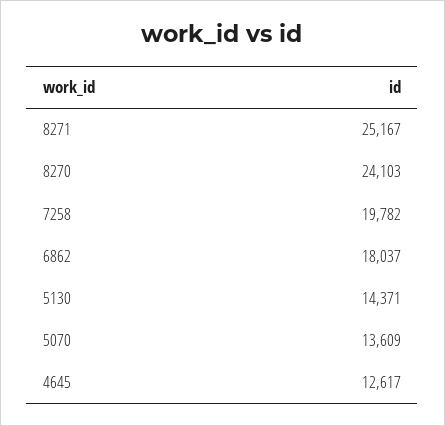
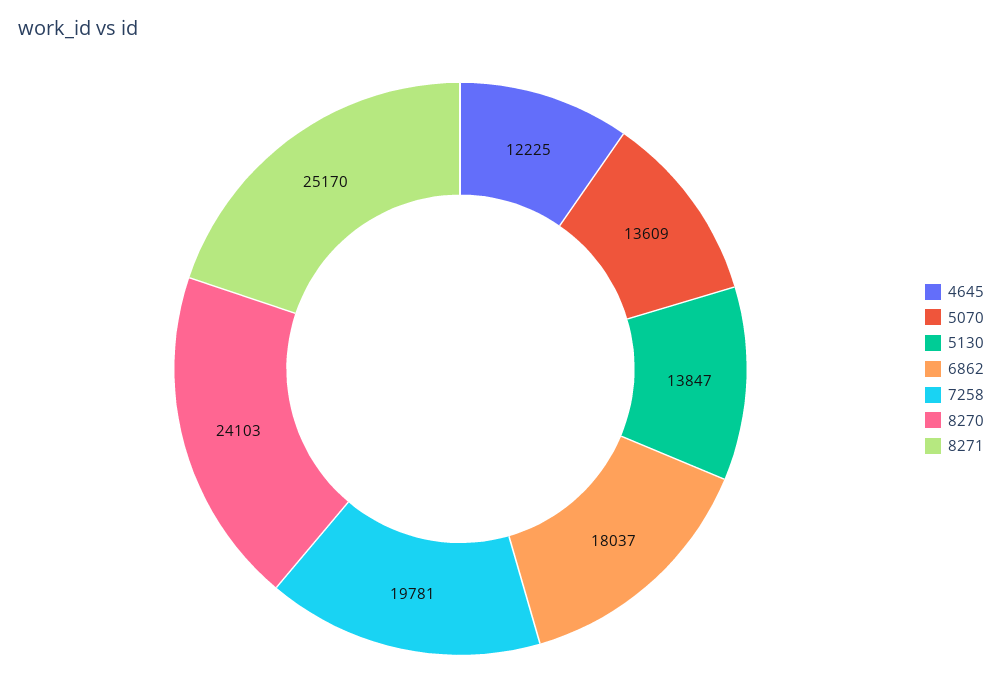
  {
-   "8271": 25167,
+   "8271": 25170,
    "8270": 24103,
-   "7258": 19782,
+   "7258": 19781,
    "6862": 18037,
-   "5130": 14371,
+   "5130": 13847,
    "5070": 13609,
-   "4645": 12617
+   "4645": 12225
  }

